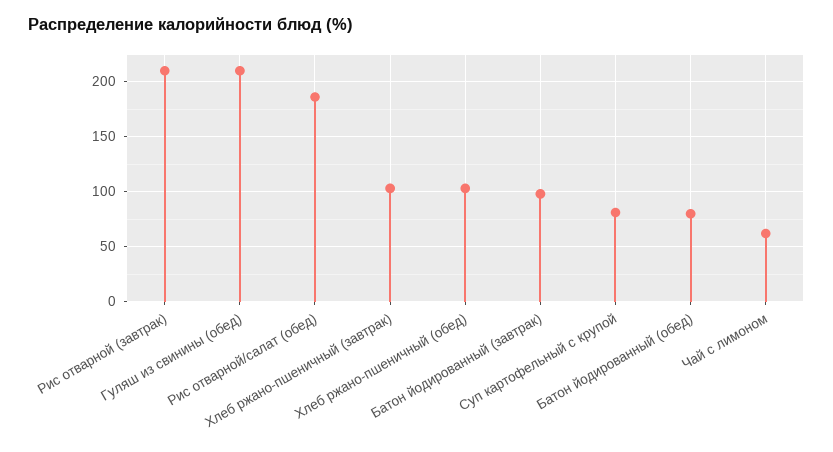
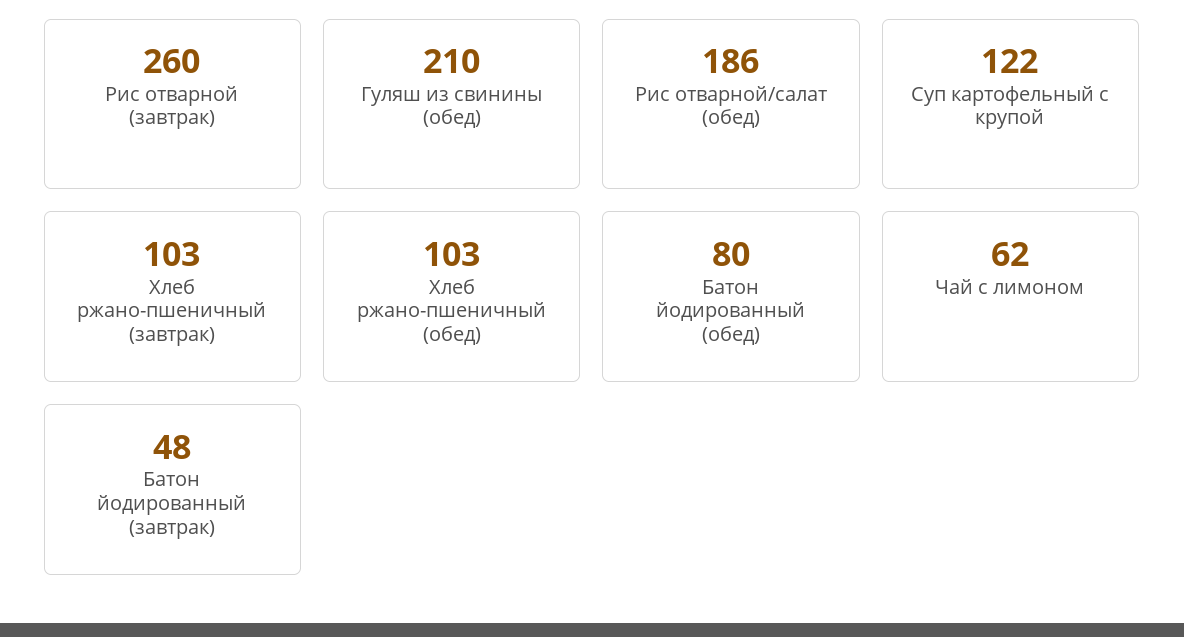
  {
-   "Рис отварной (завтрак)": 210,
+   "Рис отварной (завтрак)": 260,
    "Гуляш из свинины (обед)": 210,
    "Рис отварной/салат (обед)": 186,
    "Хлеб ржано-пшеничный (завтрак)": 103,
    "Хлеб ржано-пшеничный (обед)": 103,
-   "Батон йодированный (завтрак)": 100,
+   "Батон йодированный (завтрак)": 48,
-   "Суп картофельный с крупой": 80,
+   "Суп картофельный с крупой": 122,
    "Батон йодированный (обед)": 80,
    "Чай с лимоном": 62
  }

